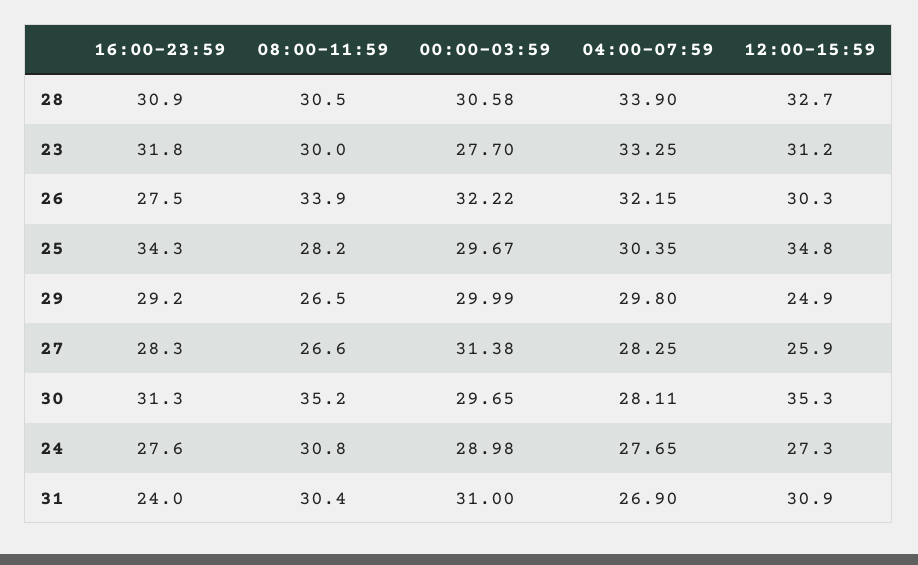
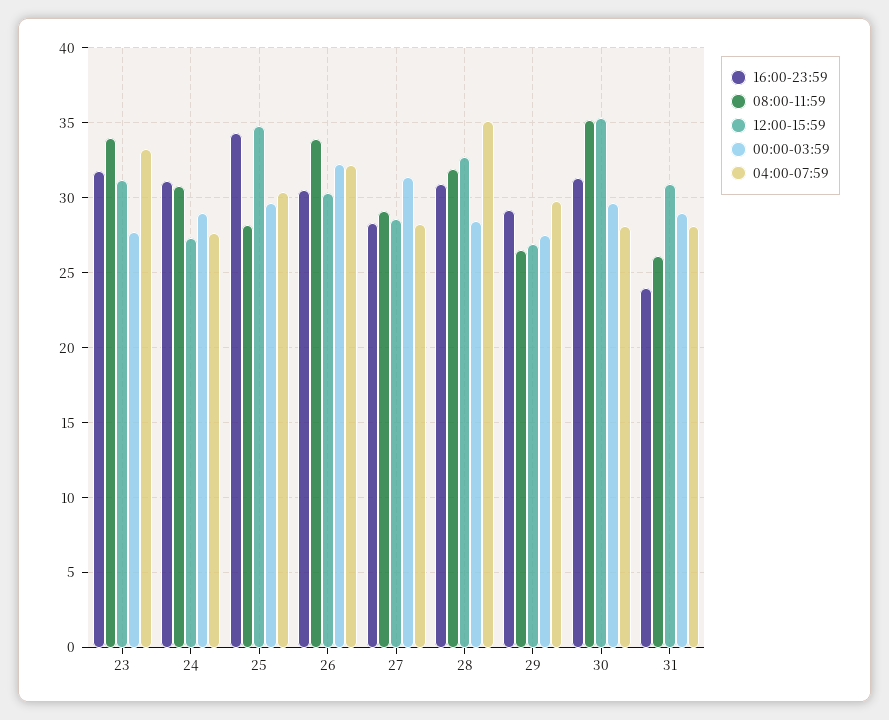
  {
    "16:00-23:59": {
      "28": 30.9,
      "23": 31.8,
-     "26": 27.5,
+     "26": 30.5,
      "25": 34.3,
      "29": 29.2,
      "27": 28.3,
      "30": 31.3,
-     "24": 27.6,
+     "24": 31,
      "31": 24
    },
    "08:00-11:59": {
-     "28": 30.5,
+     "28": 32,
-     "23": 30,
+     "23": 34,
      "26": 33.9,
      "25": 28.2,
      "29": 26.5,
-     "27": 26.6,
+     "27": 29,
      "30": 35.2,
      "24": 30.8,
-     "31": 30.4
+     "31": 26
    },
    "00:00-03:59": {
-     "28": 30.58,
+     "28": 28.5,
      "23": 27.7,
      "26": 32.22,
      "25": 29.67,
-     "29": 29.99,
+     "29": 27.5,
      "27": 31.38,
      "30": 29.65,
      "24": 28.98,
-     "31": 31
+     "31": 29
    },
    "04:00-07:59": {
-     "28": 33.9,
+     "28": 35,
      "23": 33.25,
      "26": 32.15,
      "25": 30.35,
      "29": 29.8,
      "27": 28.25,
      "30": 28.11,
      "24": 27.65,
-     "31": 26.9
+     "31": 28
    },
    "12:00-15:59": {
      "28": 32.7,
      "23": 31.2,
      "26": 30.3,
      "25": 34.8,
-     "29": 24.9,
+     "29": 27,
-     "27": 25.9,
+     "27": 28.5,
      "30": 35.3,
      "24": 27.3,
      "31": 30.9
    }
  }

